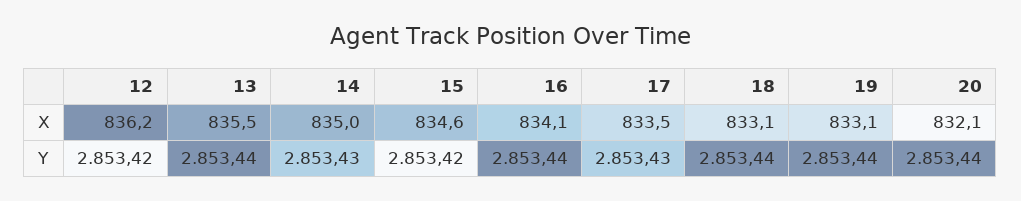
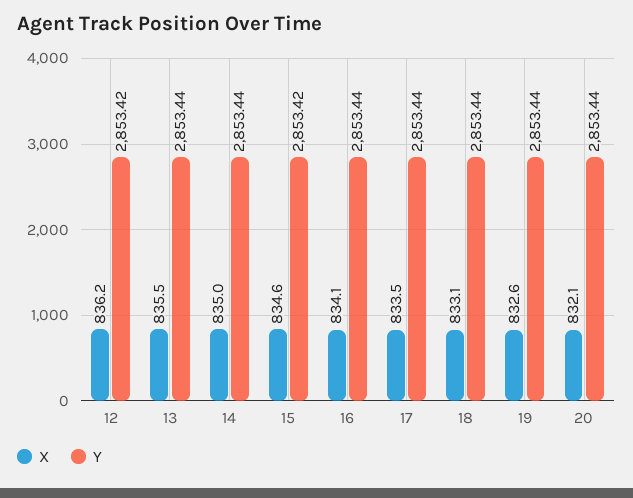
  {
    "X": {
      "12": 836.2,
      "13": 835.5,
      "14": 835,
      "15": 834.6,
      "16": 834.1,
      "17": 833.5,
      "18": 833.1,
-     "19": 833.1,
+     "19": 832.6,
      "20": 832.1
    },
    "Y": {
      "12": 2853.42,
      "13": 2853.44,
-     "14": 2853.43,
+     "14": 2853.44,
      "15": 2853.42,
      "16": 2853.44,
-     "17": 2853.43,
+     "17": 2853.44,
      "18": 2853.44,
      "19": 2853.44,
      "20": 2853.44
    }
  }

